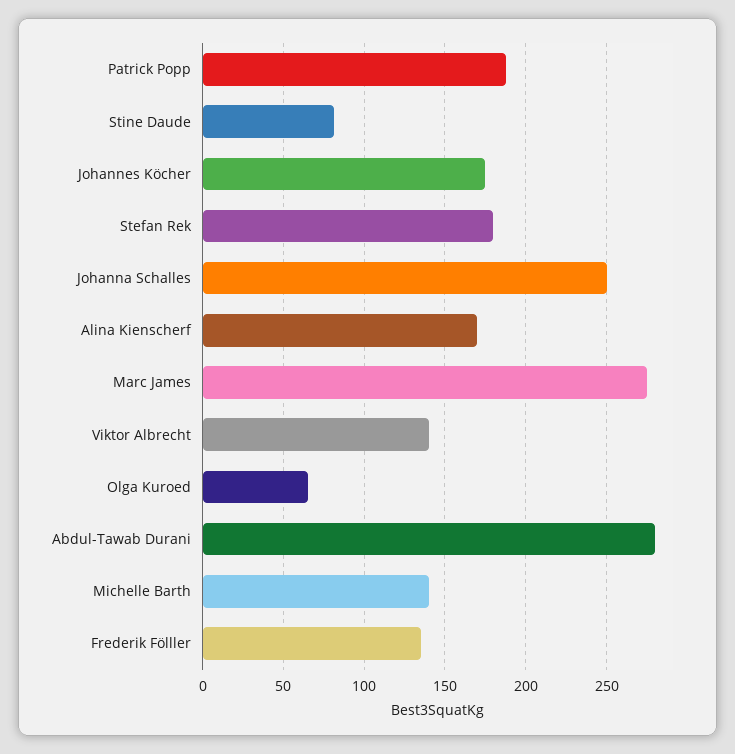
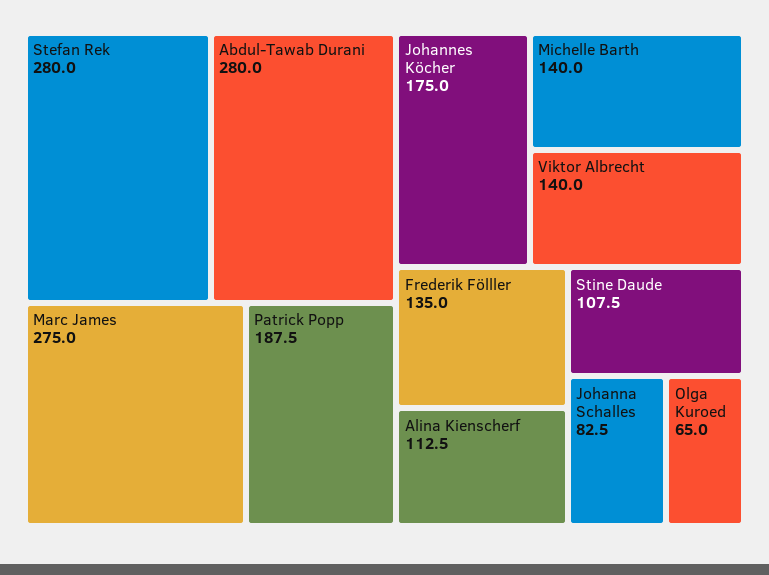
  {
    "Patrick Popp": 187.5,
-   "Stine Daude": 80,
+   "Stine Daude": 107.5,
    "Johannes Köcher": 175,
-   "Stefan Rek": 180,
+   "Stefan Rek": 280,
-   "Johanna Schalles": 250,
+   "Johanna Schalles": 82.5,
-   "Alina Kienscherf": 170,
+   "Alina Kienscherf": 112.5,
    "Marc James": 275,
    "Viktor Albrecht": 140,
    "Olga Kuroed": 65,
    "Abdul-Tawab Durani": 280,
    "Michelle Barth": 140,
    "Frederik Fölller": 135
  }

